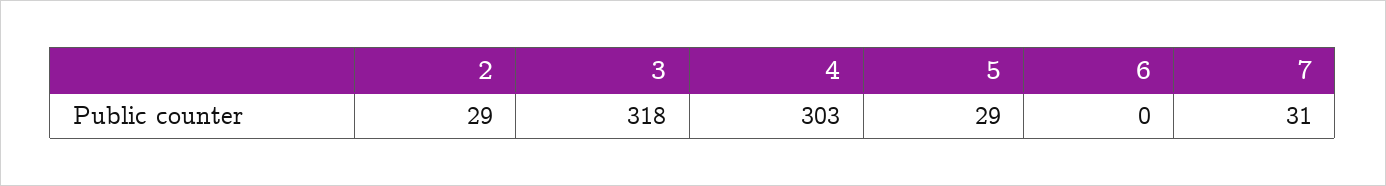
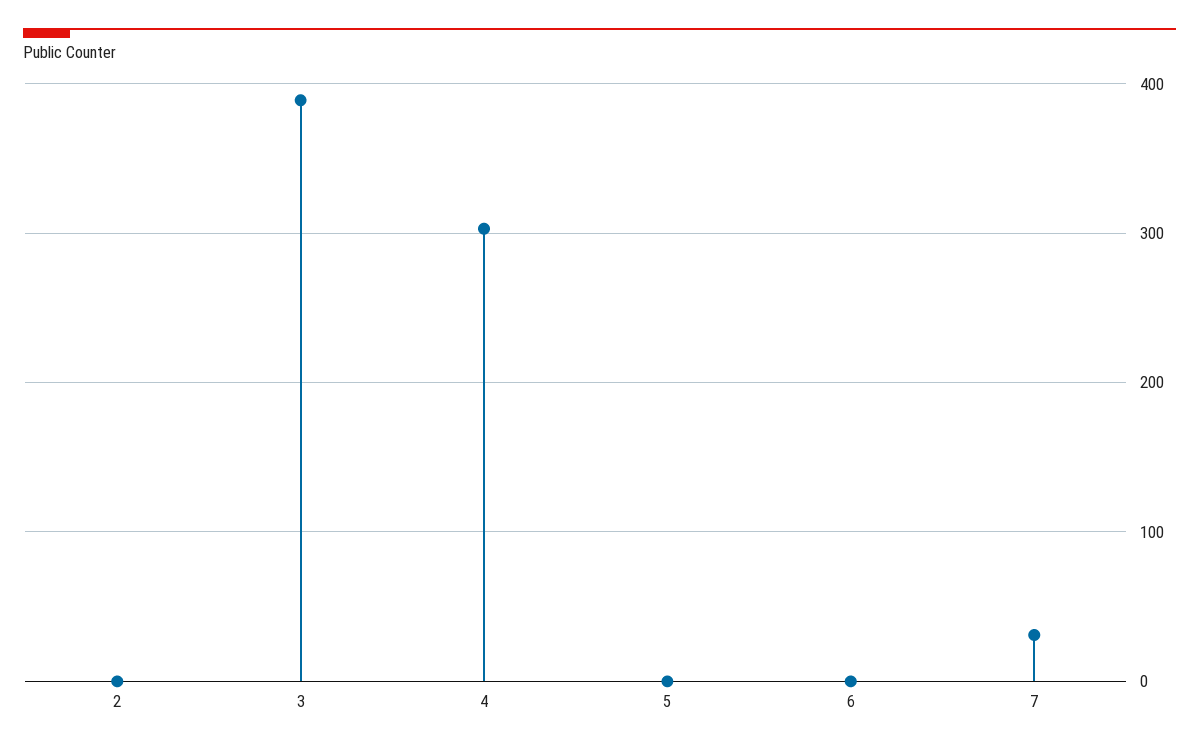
  {
-   "2": 29,
+   "2": 0,
-   "3": 318,
+   "3": 390,
    "4": 303,
-   "5": 29,
+   "5": 0,
    "6": 0,
    "7": 31
  }

